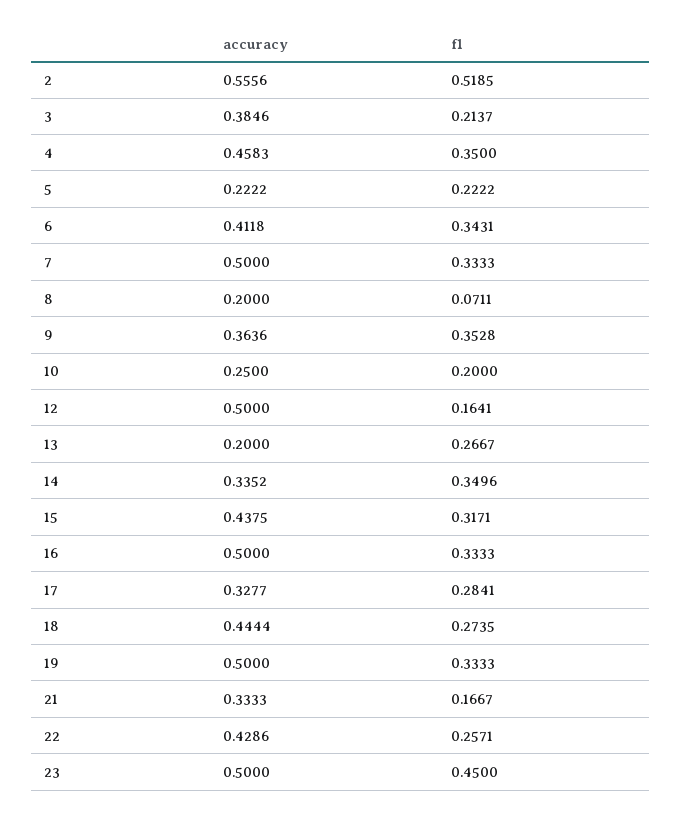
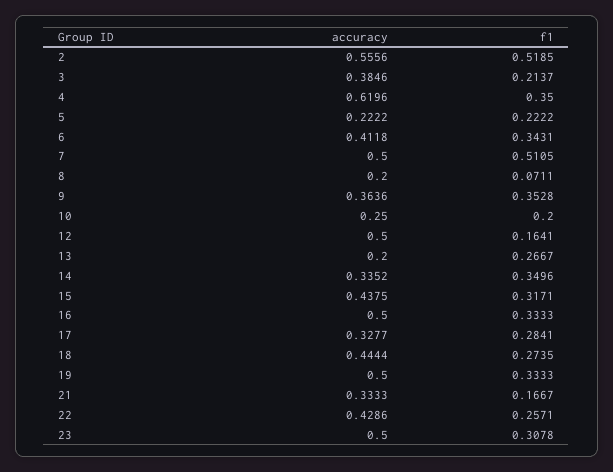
  {
    "accuracy": {
      "2": 0.5556,
      "3": 0.3846,
-     "4": 0.4583,
+     "4": 0.6196,
      "5": 0.2222,
      "6": 0.4118,
      "7": 0.5,
      "8": 0.2,
      "9": 0.3636,
      "10": 0.25,
      "12": 0.5,
      "13": 0.2,
      "14": 0.3352,
      "15": 0.4375,
      "16": 0.5,
      "17": 0.3277,
      "18": 0.4444,
      "19": 0.5,
      "21": 0.3333,
      "22": 0.4286,
      "23": 0.5
    },
    "f1": {
      "2": 0.5185,
      "3": 0.2137,
      "4": 0.35,
      "5": 0.2222,
      "6": 0.3431,
-     "7": 0.3333,
+     "7": 0.5105,
      "8": 0.0711,
      "9": 0.3528,
      "10": 0.2,
      "12": 0.1641,
      "13": 0.2667,
      "14": 0.3496,
      "15": 0.3171,
      "16": 0.3333,
      "17": 0.2841,
      "18": 0.2735,
      "19": 0.3333,
      "21": 0.1667,
      "22": 0.2571,
-     "23": 0.45
+     "23": 0.3078
    }
  }

